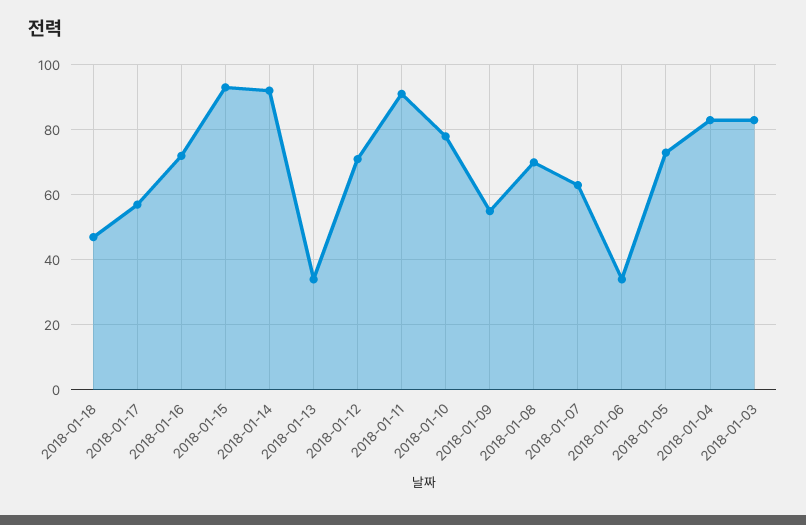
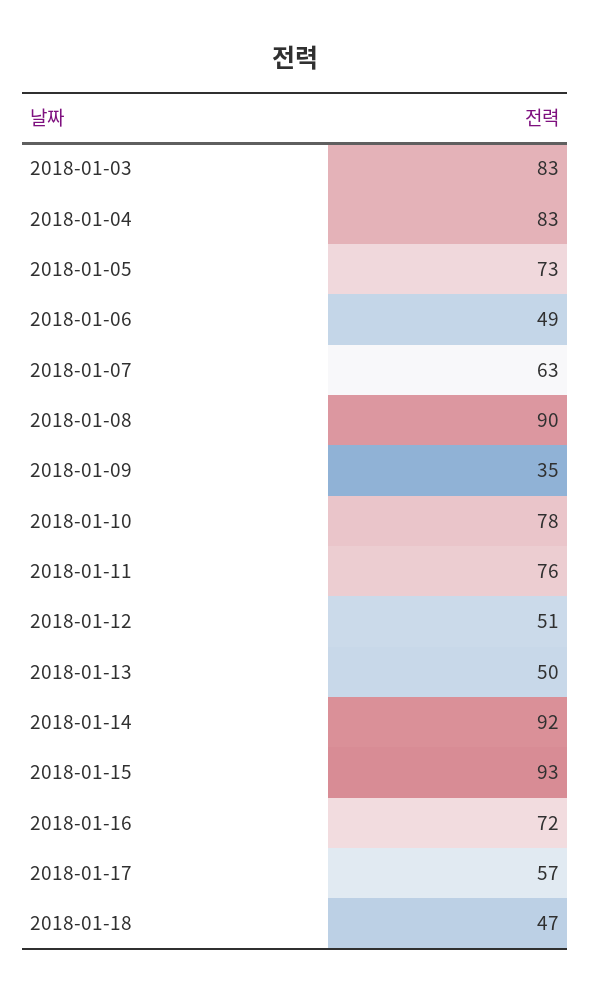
  {
    "2018-01-18": 47,
    "2018-01-17": 57,
    "2018-01-16": 72,
    "2018-01-15": 93,
    "2018-01-14": 92,
-   "2018-01-13": 35,
+   "2018-01-13": 50,
-   "2018-01-12": 70,
+   "2018-01-12": 51,
-   "2018-01-11": 90,
+   "2018-01-11": 76,
    "2018-01-10": 78,
-   "2018-01-09": 55,
+   "2018-01-09": 35,
-   "2018-01-08": 70,
+   "2018-01-08": 90,
    "2018-01-07": 63,
-   "2018-01-06": 35,
+   "2018-01-06": 49,
    "2018-01-05": 73,
    "2018-01-04": 83,
    "2018-01-03": 83
  }

